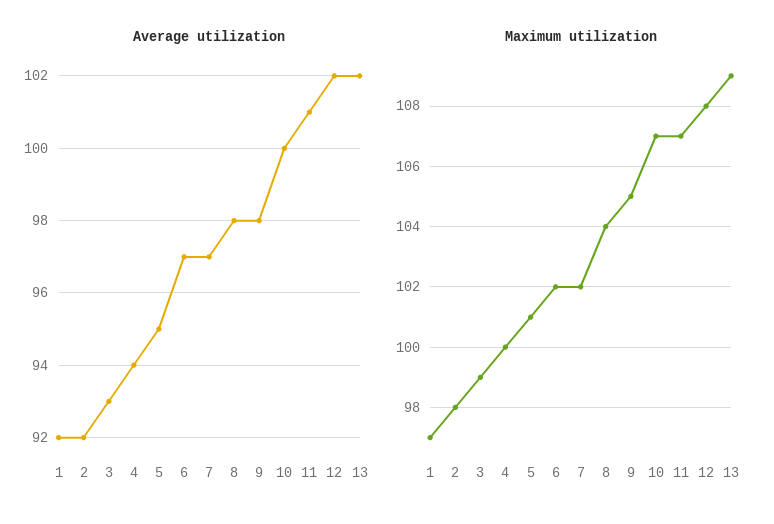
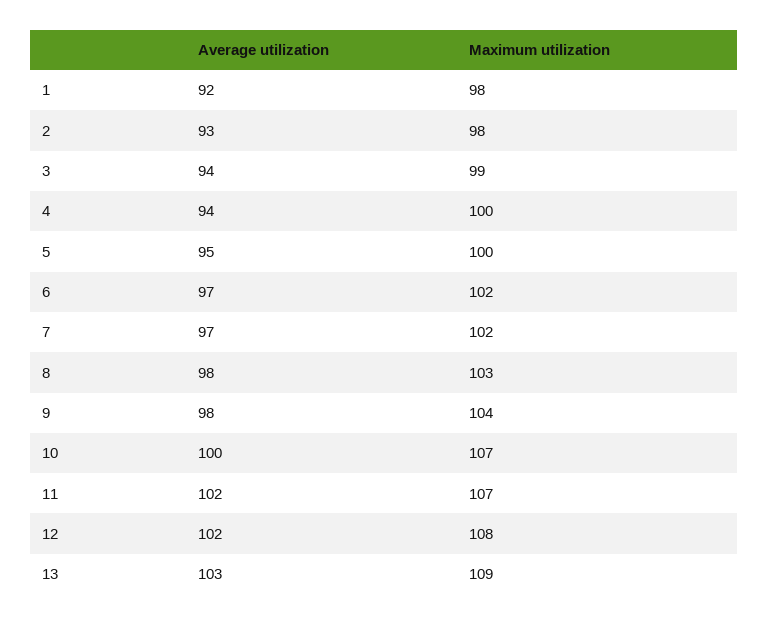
  {
    "Average utilization": {
      "1": 92,
-     "2": 92,
+     "2": 93,
-     "3": 93,
+     "3": 94,
      "4": 94,
      "5": 95,
      "6": 97,
      "7": 97,
      "8": 98,
      "9": 98,
      "10": 100,
-     "11": 101,
+     "11": 102,
      "12": 102,
-     "13": 102
+     "13": 103
    },
    "Maximum utilization": {
-     "1": 97,
+     "1": 98,
      "2": 98,
      "3": 99,
      "4": 100,
-     "5": 101,
+     "5": 100,
      "6": 102,
      "7": 102,
-     "8": 104,
+     "8": 103,
-     "9": 105,
+     "9": 104,
      "10": 107,
      "11": 107,
      "12": 108,
      "13": 109
    }
  }

